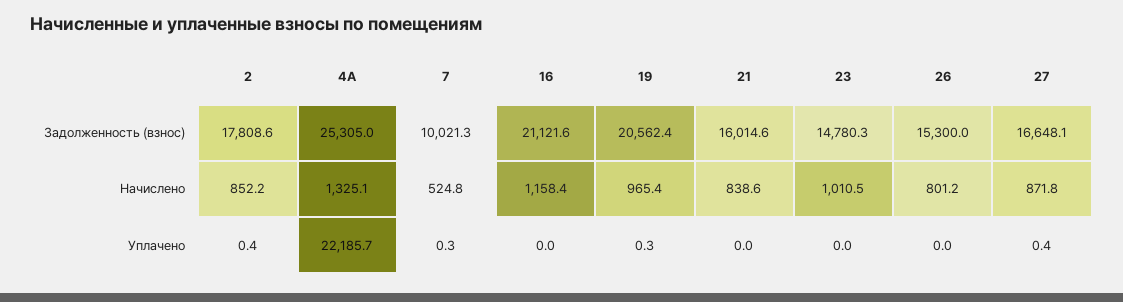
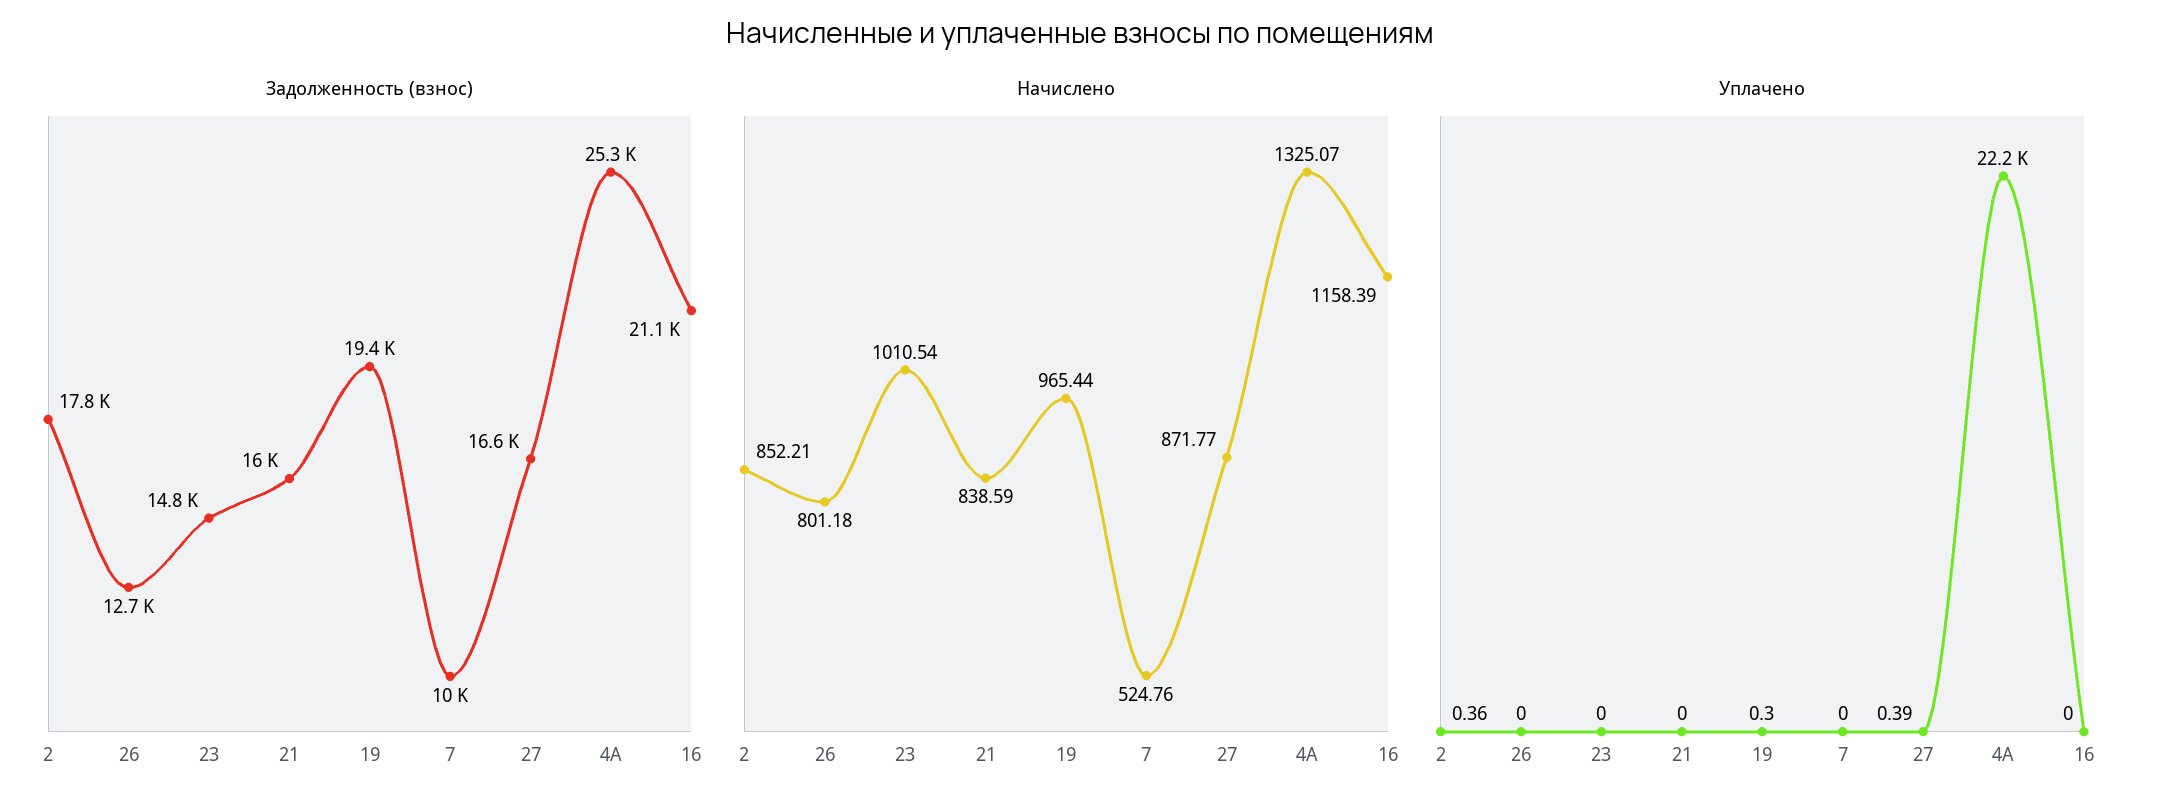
  {
    "Задолженность (взнос)": {
      "2": 17808.6,
      "4А": 25305,
      "7": 10021.3,
      "16": 21121.6,
-     "19": 20562.4,
+     "19": 19400,
      "21": 16014.6,
      "23": 14780.3,
-     "26": 15300,
+     "26": 12700,
      "27": 16648.1
    },
    "Начислено": {
      "2": 852.21,
      "4А": 1325.07,
      "7": 524.76,
      "16": 1158.39,
      "19": 965.44,
      "21": 838.59,
      "23": 1010.54,
      "26": 801.18,
      "27": 871.77
    },
    "Уплачено": {
      "2": 0.36,
      "4А": 22185.7,
-     "7": 0.3,
+     "7": 0,
      "16": 0,
      "19": 0.3,
      "21": 0,
      "23": 0,
      "26": 0,
      "27": 0.39
    }
  }

